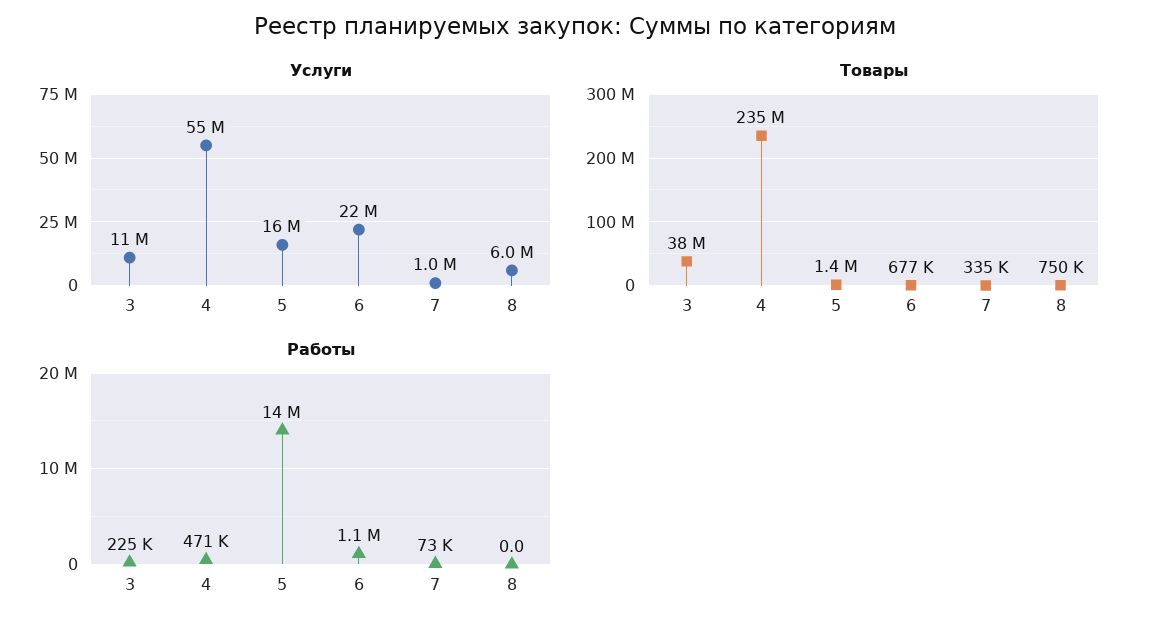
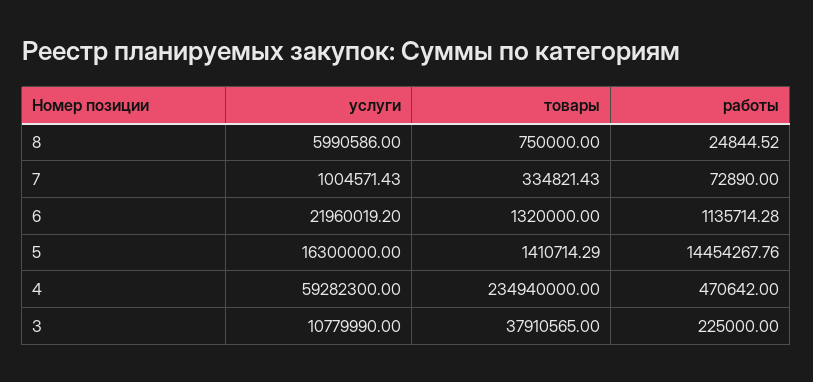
  {
    "Услуги": {
      "3": 10779990,
-     "4": 55000000,
+     "4": 59282300,
      "5": 16300000,
      "6": 21960019.2,
      "7": 1004571.43,
      "8": 5990586
    },
    "Товары": {
      "3": 37910565,
      "4": 234940000,
      "5": 1410714.29,
-     "6": 677000,
+     "6": 1320000,
      "7": 334821.43,
      "8": 750000
    },
    "Работы": {
      "3": 225000,
      "4": 470642,
      "5": 14454267.76,
      "6": 1135714.28,
      "7": 72890,
-     "8": 0
+     "8": 24844.52
    }
  }

